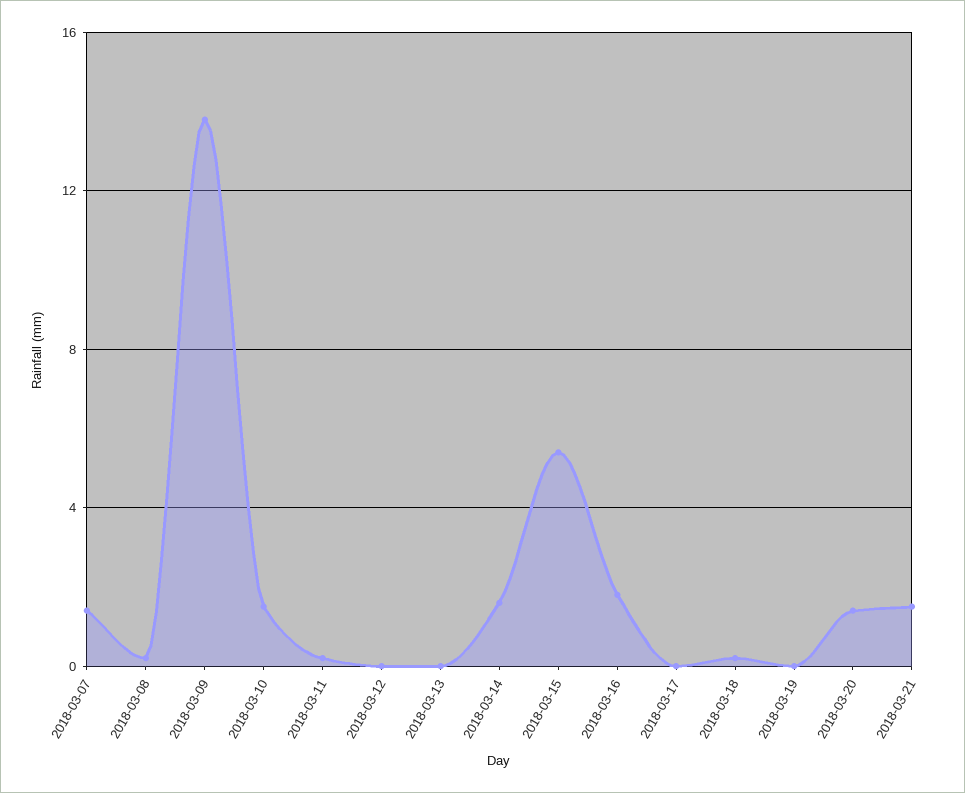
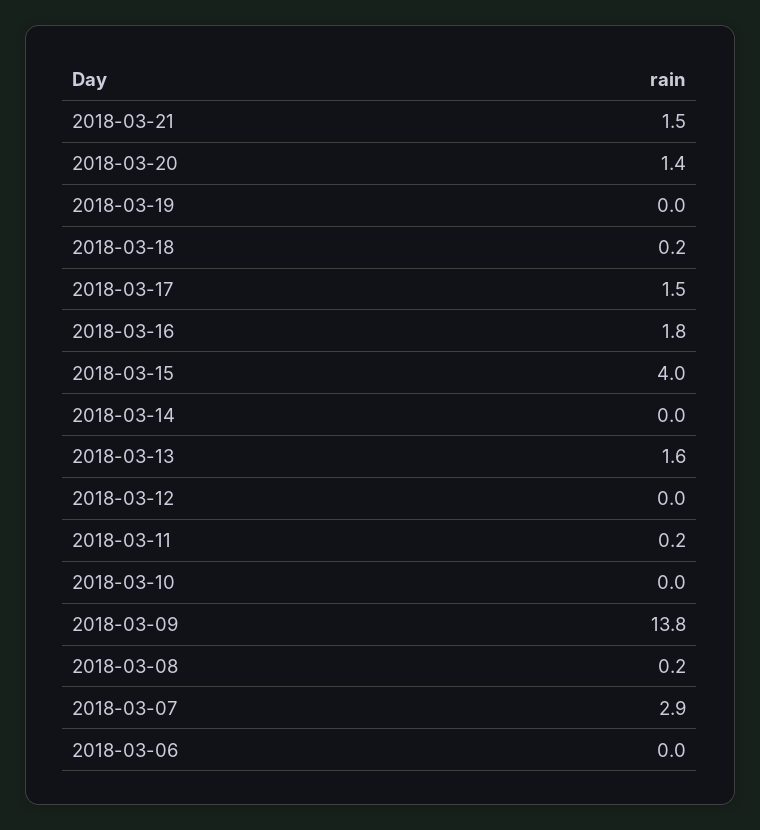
  {
-   "2018-03-07": 1.5,
+   "2018-03-07": 2.9,
    "2018-03-08": 0.2,
    "2018-03-09": 13.8,
-   "2018-03-10": 1.5,
+   "2018-03-10": 0,
    "2018-03-11": 0.2,
    "2018-03-12": 0,
-   "2018-03-13": 0,
+   "2018-03-13": 1.6,
-   "2018-03-14": 1.5,
+   "2018-03-14": 0,
-   "2018-03-15": 5.5,
+   "2018-03-15": 4,
    "2018-03-16": 1.8,
-   "2018-03-17": 0,
+   "2018-03-17": 1.5,
    "2018-03-18": 0.2,
    "2018-03-19": 0,
    "2018-03-20": 1.4,
-   "2018-03-21": 1.5
+   "2018-03-21": 1.5,
+   "2018-03-06": 0
  }

